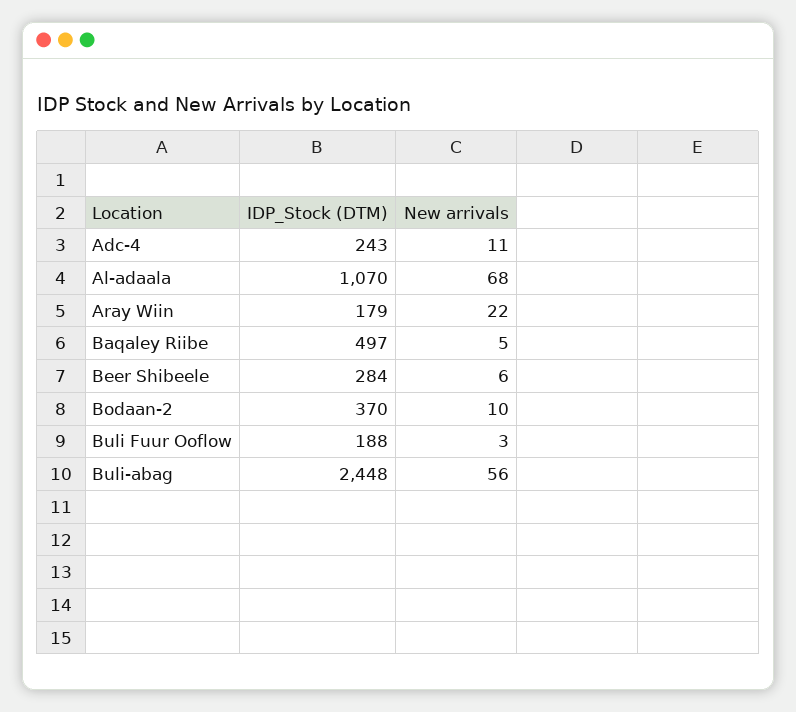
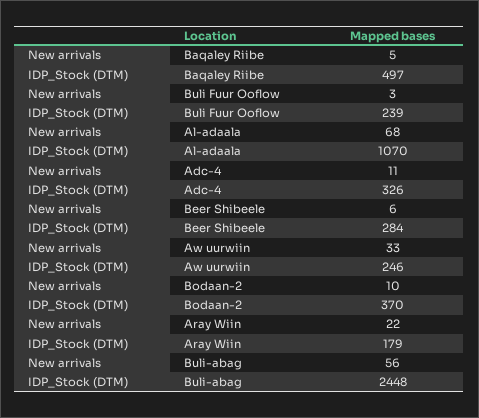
  {
    "IDP_Stock (DTM)": {
-     "Adc-4": 243,
+     "Adc-4": 326,
      "Al-adaala": 1070,
      "Aray Wiin": 179,
      "Baqaley Riibe": 497,
      "Beer Shibeele": 284,
      "Bodaan-2": 370,
-     "Buli Fuur Ooflow": 188,
+     "Buli Fuur Ooflow": 239,
-     "Buli-abag": 2448
+     "Buli-abag": 2448,
+     "Aw uurwiin": 246
    },
    "New arrivals": {
      "Adc-4": 11,
      "Al-adaala": 68,
      "Aray Wiin": 22,
      "Baqaley Riibe": 5,
      "Beer Shibeele": 6,
      "Bodaan-2": 10,
      "Buli Fuur Ooflow": 3,
-     "Buli-abag": 56
+     "Buli-abag": 56,
+     "Aw uurwiin": 33
    }
  }

